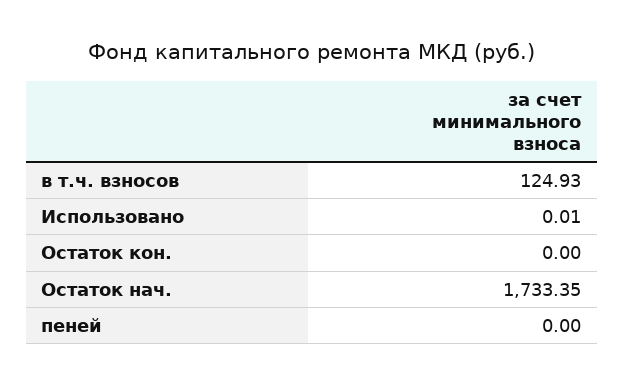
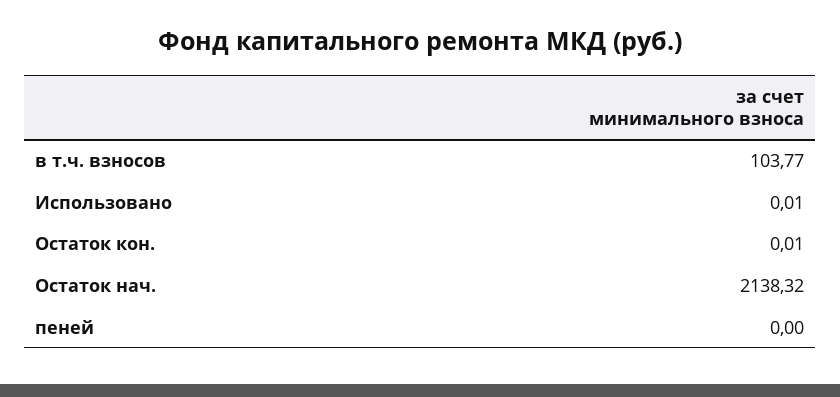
  {
-   "в т.ч. взносов": 124.93,
+   "в т.ч. взносов": 103.77,
    "Использовано": 0.01,
-   "Остаток кон.": 0,
+   "Остаток кон.": 0.01,
-   "Остаток нач.": 1733.35,
+   "Остаток нач.": 2138.32,
    "пеней": 0
  }

